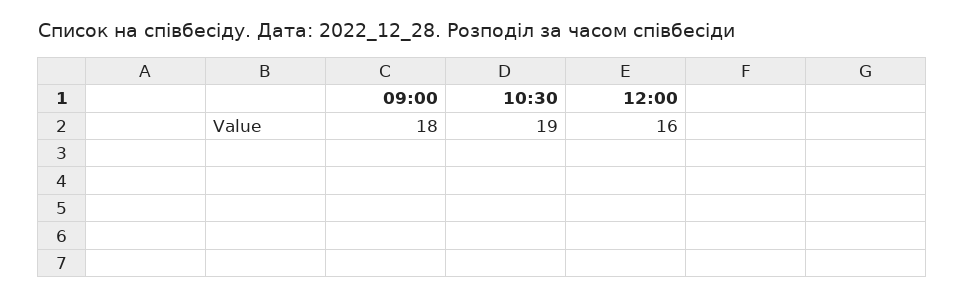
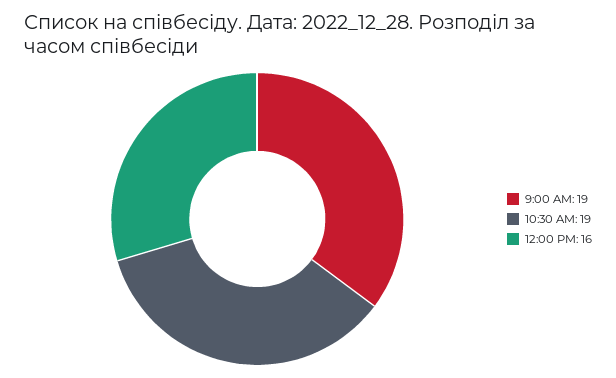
  {
-   "09:00": 18,
+   "09:00": 19,
    "10:30": 19,
    "12:00": 16
  }

